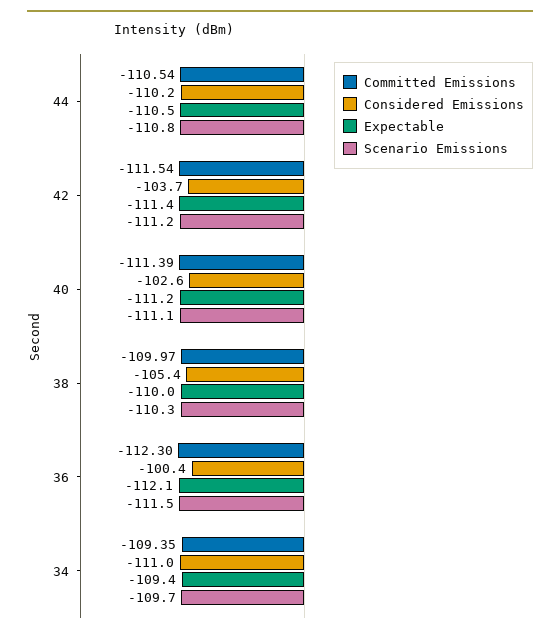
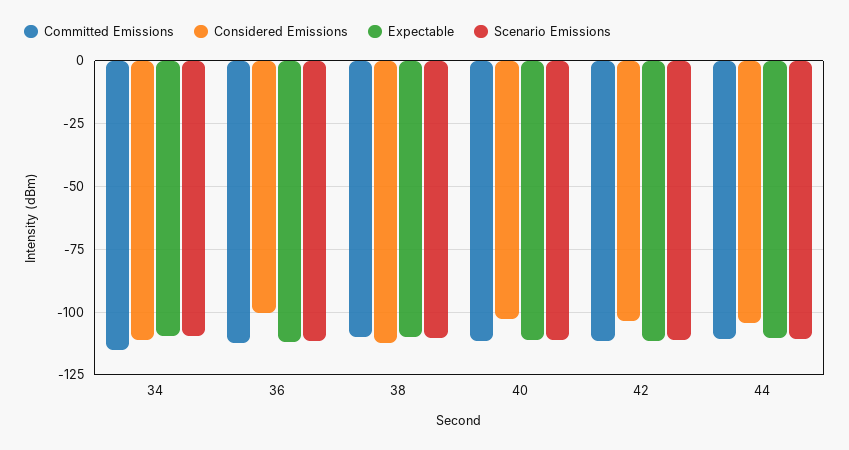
  {
    "Committed Emissions": {
      "44": -110.54,
      "42": -111.54,
      "40": -111.39,
      "38": -109.97,
      "36": -112.3,
-     "34": -109.35
+     "34": -115
    },
    "Considered Emissions": {
-     "44": -110.2,
+     "44": -105,
      "42": -103.7,
      "40": -102.6,
-     "38": -105.4,
+     "38": -112.5,
      "36": -100.4,
      "34": -111
    },
    "Expectable": {
      "44": -110.5,
      "42": -111.4,
      "40": -111.2,
      "38": -110,
      "36": -112.1,
      "34": -109.4
    },
    "Scenario Emissions": {
      "44": -110.8,
      "42": -111.2,
      "40": -111.1,
      "38": -110.3,
      "36": -111.5,
      "34": -109.7
    }
  }

